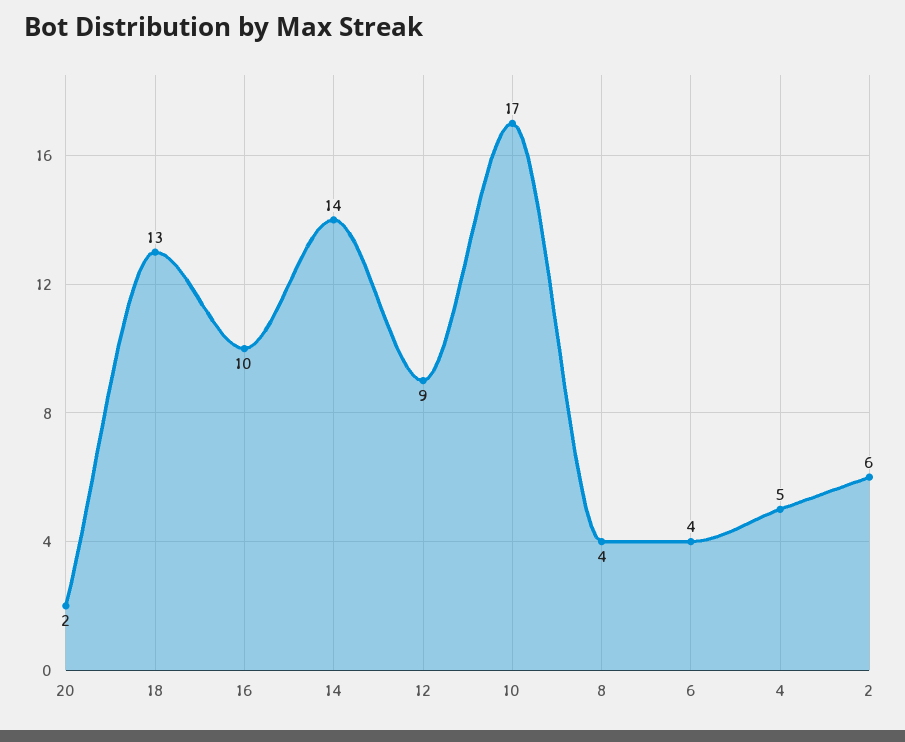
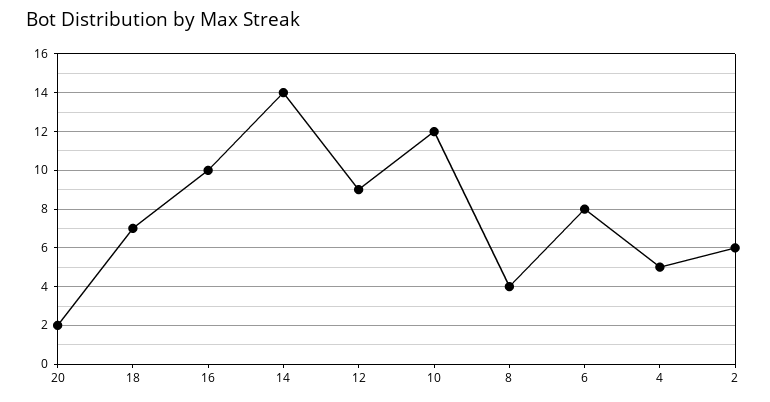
  {
    "20": 2,
-   "18": 13,
+   "18": 7,
    "16": 10,
    "14": 14,
    "12": 9,
-   "10": 17,
+   "10": 12,
    "8": 4,
-   "6": 4,
+   "6": 8,
    "4": 5,
    "2": 6
  }

